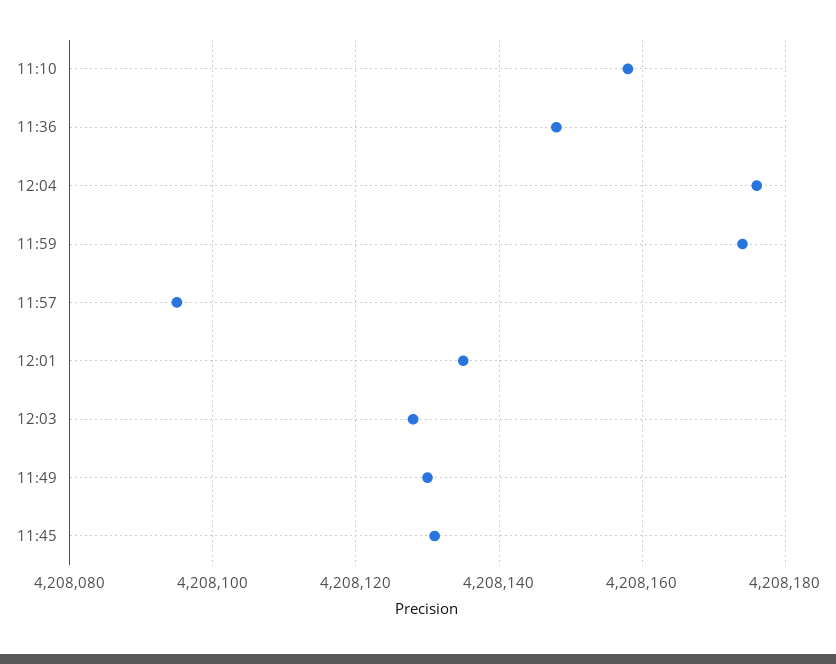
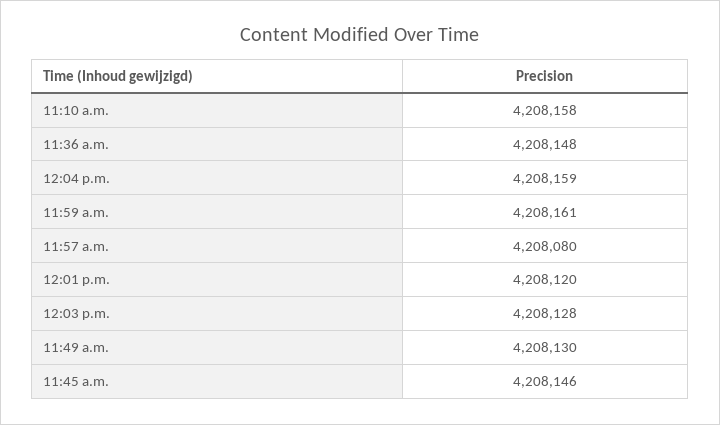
  {
    "11:10": 4208158,
    "11:36": 4208148,
-   "12:04": 4208175,
+   "12:04": 4208159,
-   "11:59": 4208175,
+   "11:59": 4208161,
-   "11:57": 4208095,
+   "11:57": 4208080,
-   "12:01": 4208135,
+   "12:01": 4208120,
    "12:03": 4208128,
    "11:49": 4208130,
-   "11:45": 4208130
+   "11:45": 4208146
  }

